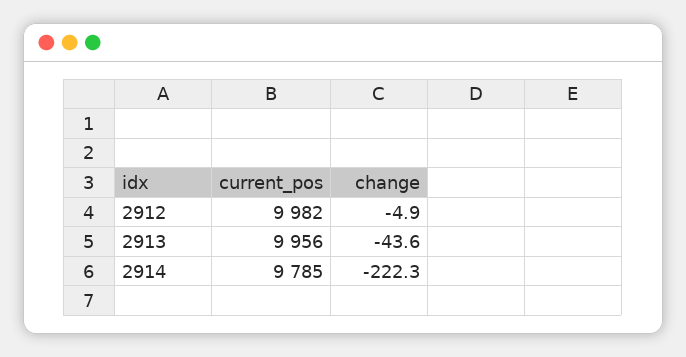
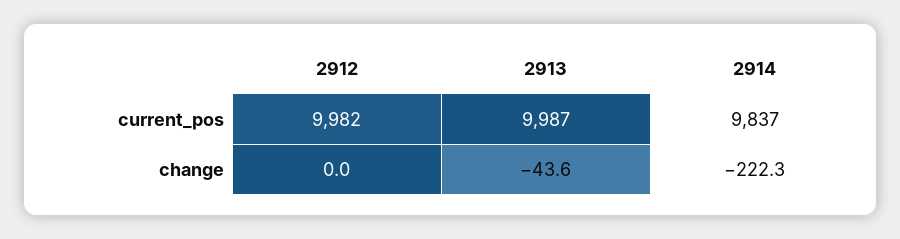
  {
    "current_pos": {
      "2912": 9982,
-     "2913": 9956,
+     "2913": 9987,
-     "2914": 9785
+     "2914": 9837
    },
    "change": {
-     "2912": -4.9,
+     "2912": 0,
      "2913": -43.6,
      "2914": -222.3
    }
  }

